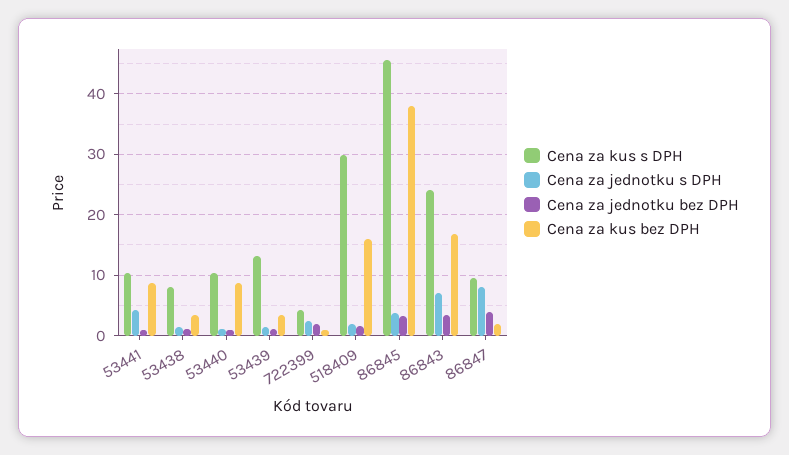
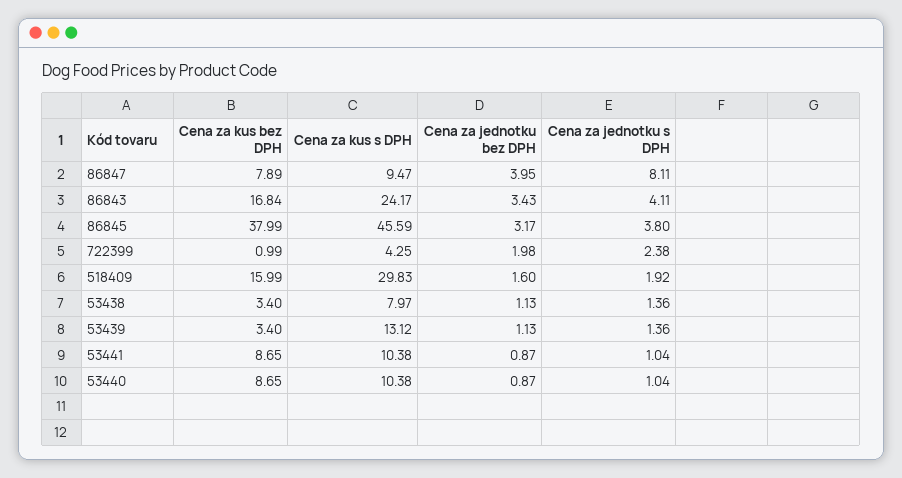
  {
    "Cena za kus s DPH": {
      "53441": 10.38,
      "53438": 7.97,
      "53440": 10.38,
      "53439": 13.12,
      "722399": 4.25,
      "518409": 29.83,
      "86845": 45.59,
      "86843": 24.17,
      "86847": 9.47
    },
    "Cena za jednotku s DPH": {
-     "53441": 4,
+     "53441": 1.04,
      "53438": 1.36,
      "53440": 1.04,
      "53439": 1.36,
      "722399": 2.38,
      "518409": 1.92,
      "86845": 3.8,
-     "86843": 7,
+     "86843": 4.11,
      "86847": 8.11
    },
    "Cena za jednotku bez DPH": {
      "53441": 0.87,
      "53438": 1.13,
      "53440": 0.87,
      "53439": 1.13,
      "722399": 1.98,
      "518409": 1.6,
      "86845": 3.17,
      "86843": 3.43,
      "86847": 3.95
    },
    "Cena za kus bez DPH": {
      "53441": 8.65,
      "53438": 3.4,
      "53440": 8.65,
      "53439": 3.4,
      "722399": 0.99,
      "518409": 15.99,
      "86845": 37.99,
      "86843": 16.84,
-     "86847": 2
+     "86847": 7.89
    }
  }

